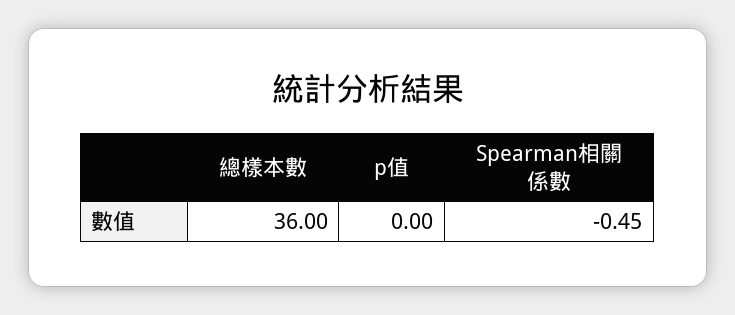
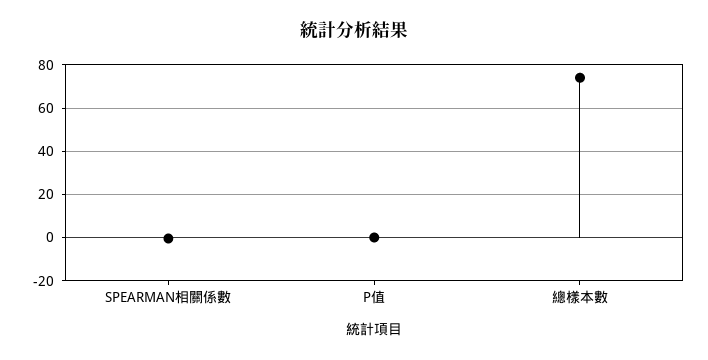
  {
-   "總樣本數": 36,
+   "總樣本數": 75,
    "p值": 0,
    "Spearman相關係數": -0.45
  }

